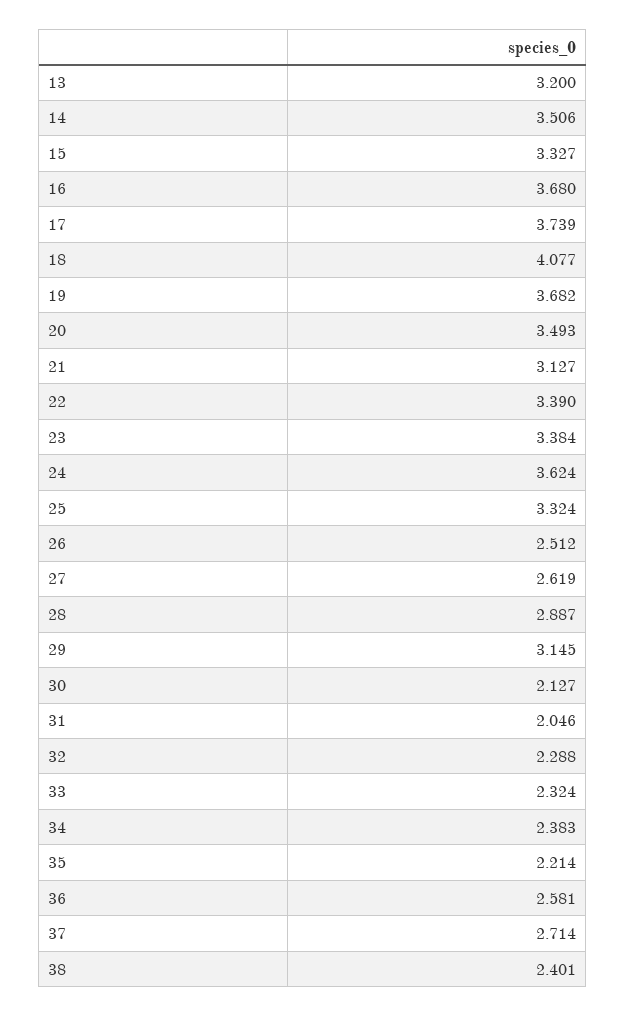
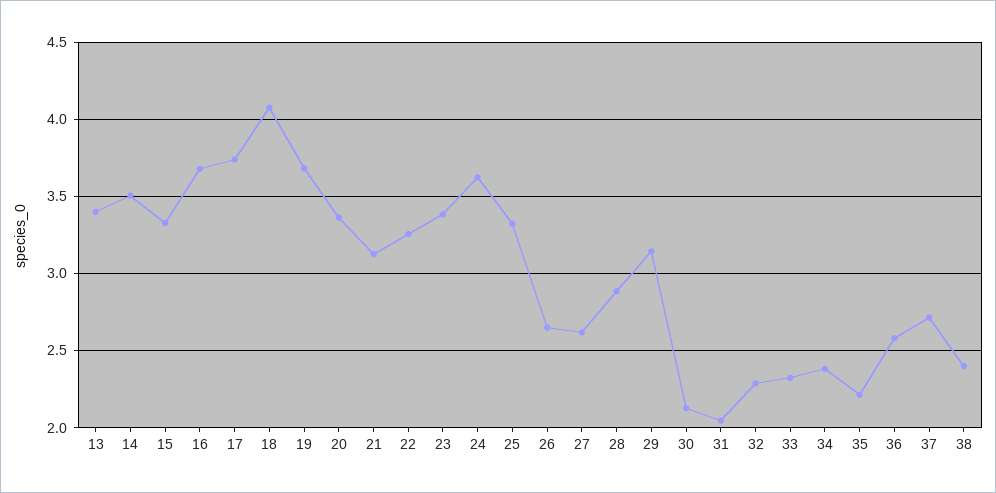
  {
-   "13": 3.2,
+   "13": 3.4,
    "14": 3.506,
    "15": 3.327,
    "16": 3.68,
    "17": 3.739,
    "18": 4.077,
    "19": 3.682,
-   "20": 3.493,
+   "20": 3.35,
    "21": 3.127,
-   "22": 3.39,
+   "22": 3.25,
    "23": 3.384,
    "24": 3.624,
    "25": 3.324,
-   "26": 2.512,
+   "26": 2.65,
    "27": 2.619,
    "28": 2.887,
    "29": 3.145,
    "30": 2.127,
    "31": 2.046,
    "32": 2.288,
    "33": 2.324,
    "34": 2.383,
    "35": 2.214,
    "36": 2.581,
    "37": 2.714,
    "38": 2.401
  }

